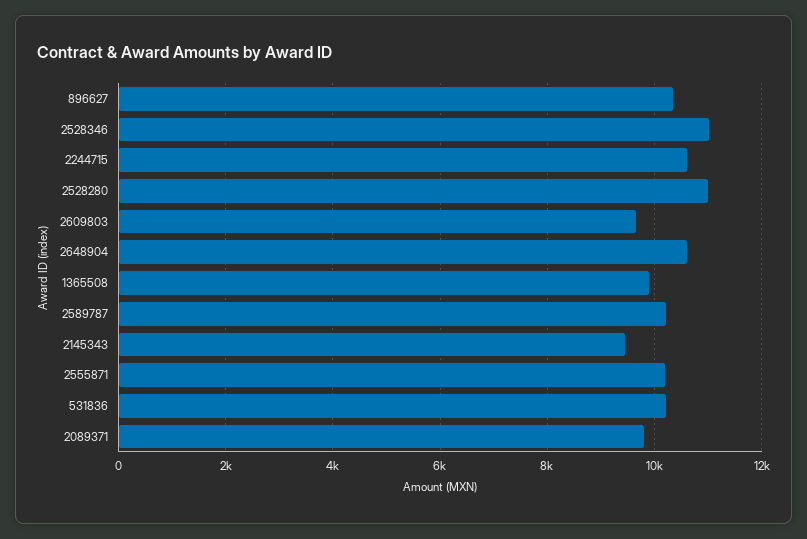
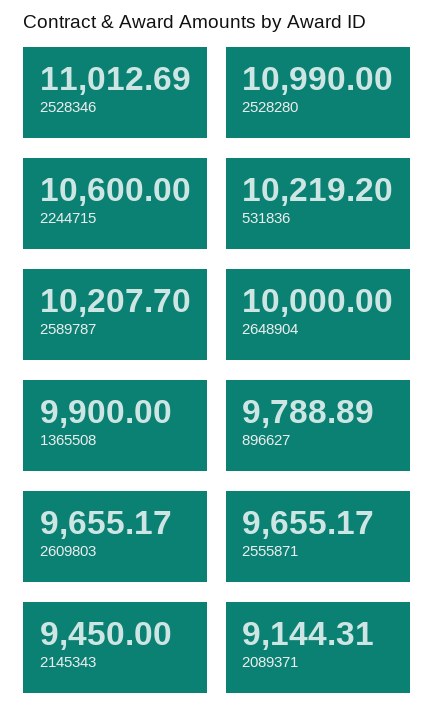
  {
-   "896627": 10400,
+   "896627": 9788.89,
    "2528346": 11012.69,
    "2244715": 10600,
    "2528280": 10990,
    "2609803": 9655.17,
-   "2648904": 10600,
+   "2648904": 10000,
    "1365508": 9900,
    "2589787": 10207.7,
    "2145343": 9450,
-   "2555871": 10200,
+   "2555871": 9655.17,
    "531836": 10219.2,
-   "2089371": 9800
+   "2089371": 9144.31
  }

